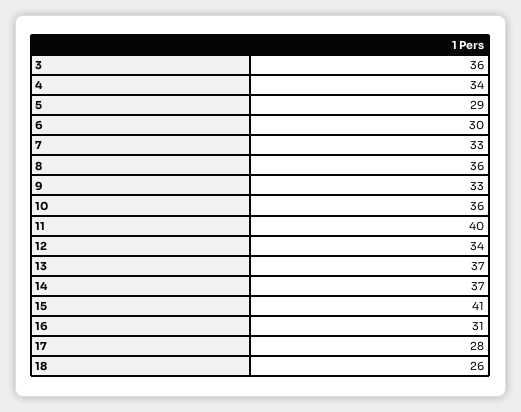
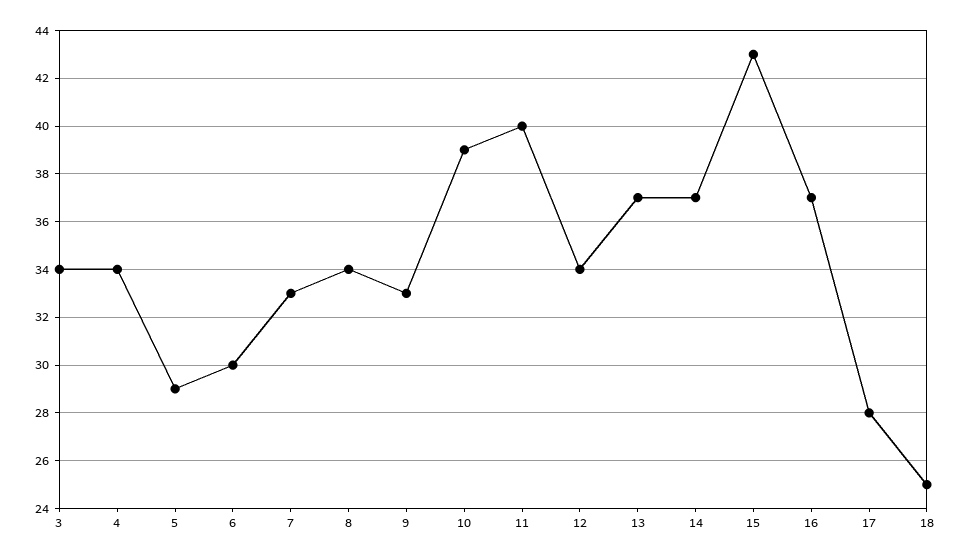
  {
-   "3": 36,
+   "3": 34,
    "4": 34,
    "5": 29,
    "6": 30,
    "7": 33,
-   "8": 36,
+   "8": 34,
    "9": 33,
-   "10": 36,
+   "10": 39,
    "11": 40,
    "12": 34,
    "13": 37,
    "14": 37,
-   "15": 41,
+   "15": 43,
-   "16": 31,
+   "16": 37,
    "17": 28,
-   "18": 26
+   "18": 25
  }

